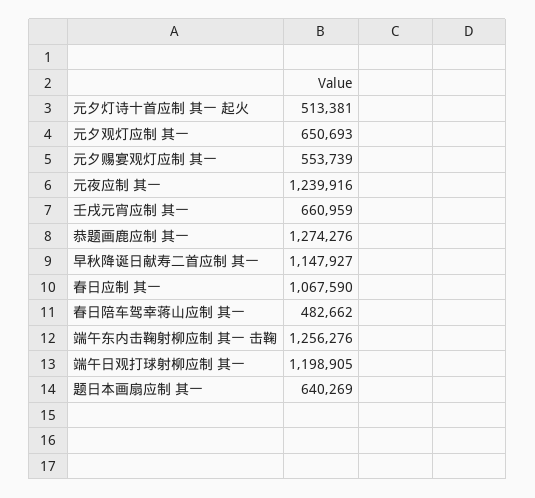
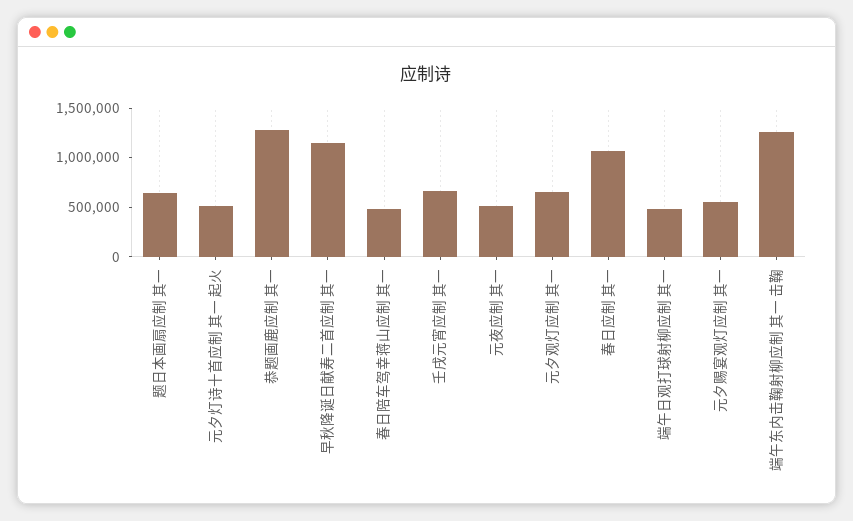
  {
    "元夕灯诗十首应制 其一 起火": 513381,
    "元夕观灯应制 其一": 650693,
    "元夕赐宴观灯应制 其一": 553739,
-   "元夜应制 其一": 1239916,
+   "元夜应制 其一": 500000,
    "壬戌元宵应制 其一": 660959,
    "恭题画鹿应制 其一": 1274276,
    "早秋降诞日献寿二首应制 其一": 1147927,
    "春日应制 其一": 1067590,
    "春日陪车驾幸蒋山应制 其一": 482662,
    "端午东内击鞠射柳应制 其一 击鞠": 1256276,
-   "端午日观打球射柳应制 其一": 1198905,
+   "端午日观打球射柳应制 其一": 500000,
    "题日本画扇应制 其一": 640269
  }

